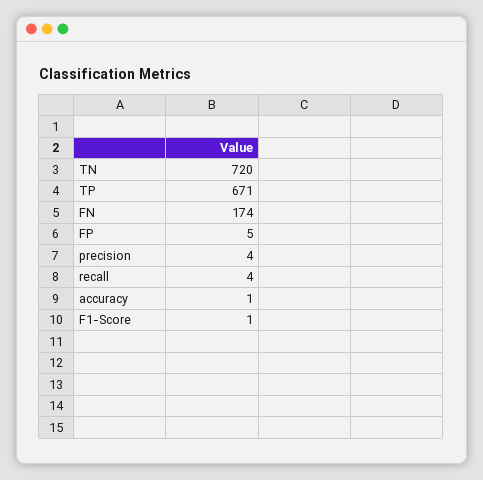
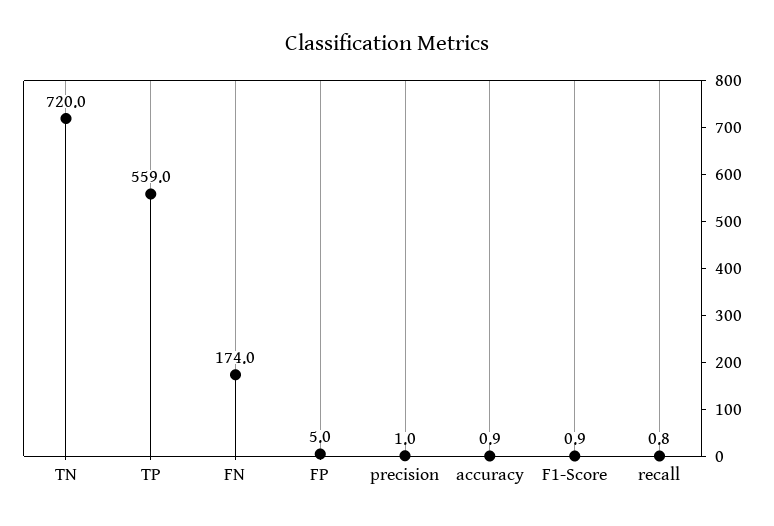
  {
    "TN": 720,
-   "TP": 671,
+   "TP": 559,
    "FN": 174,
    "FP": 5,
-   "precision": 4,
+   "precision": 1,
-   "recall": 4,
+   "recall": 0.8,
    "accuracy": 0.9,
    "F1-Score": 0.9
  }

